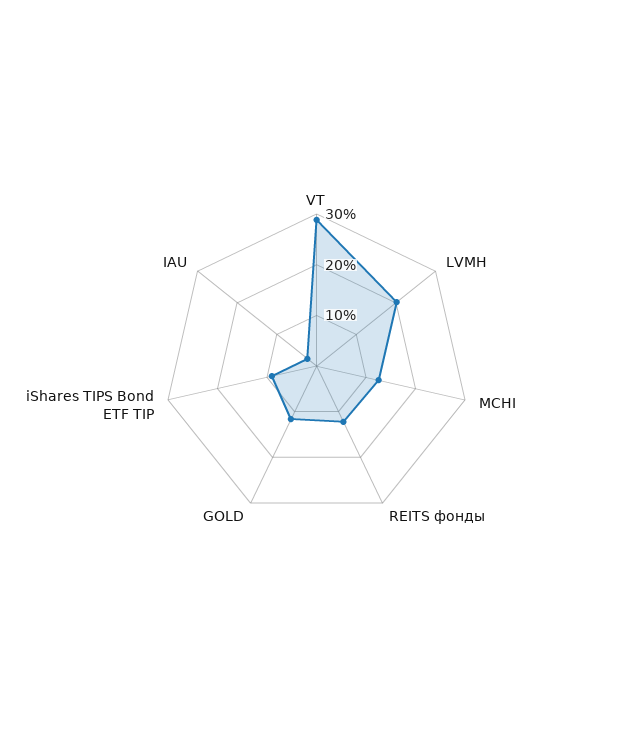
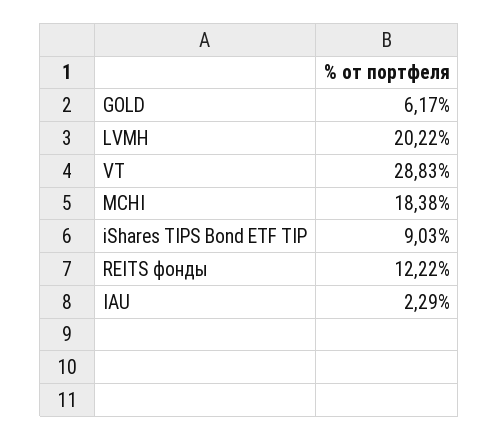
  {
    "VT": 28.83,
    "LVMH": 20.22,
-   "MCHI": 12,
+   "MCHI": 18.38,
    "REITS фонды": 12.22,
-   "GOLD": 12,
+   "GOLD": 6.17,
    "iShares TIPS Bond ETF TIP": 9.03,
    "IAU": 2.29
  }

